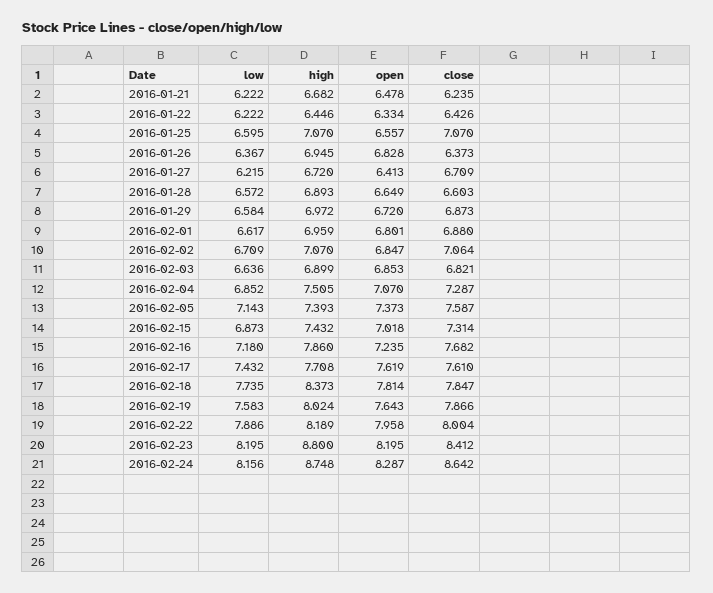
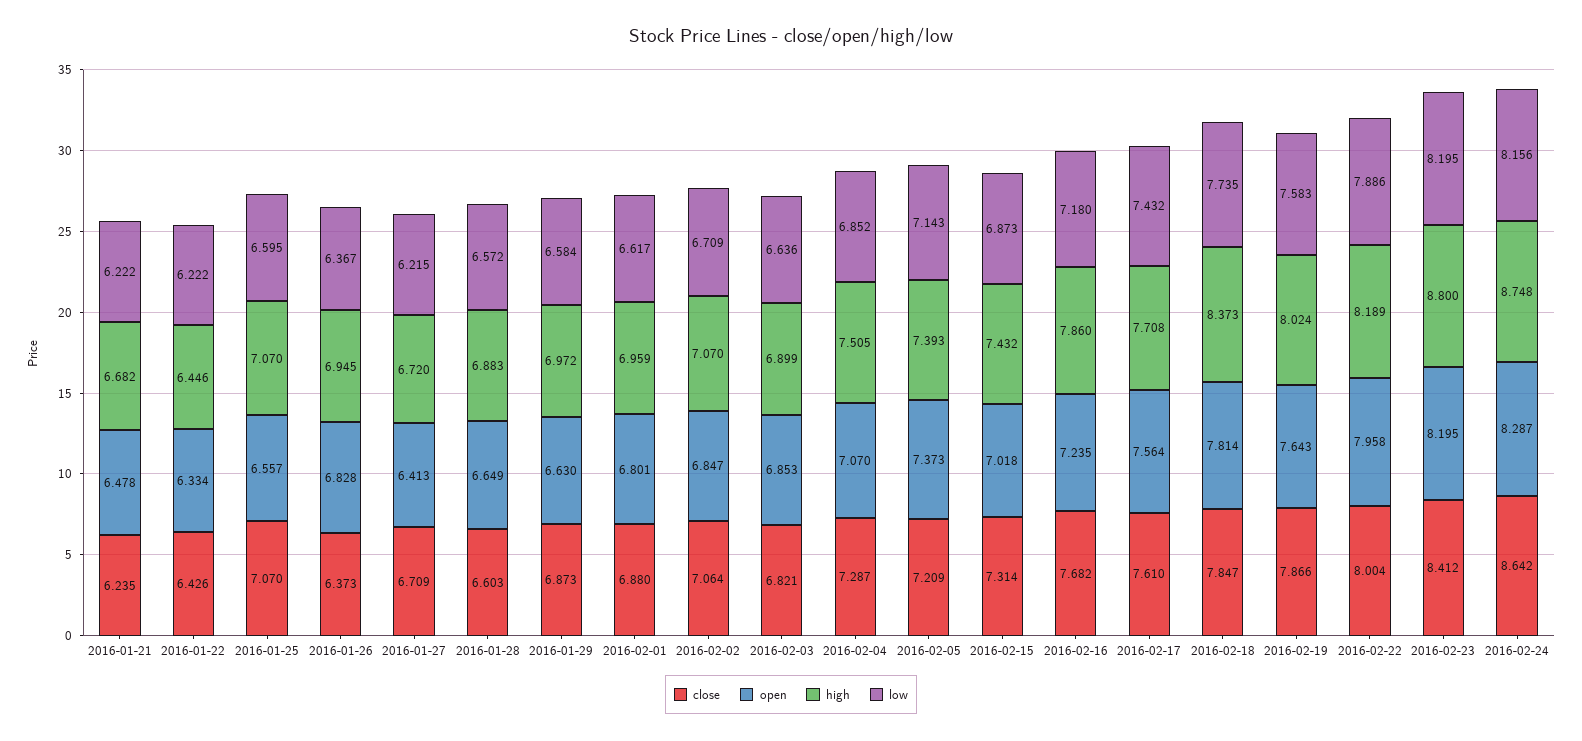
  {
    "low": {
      "2016-01-21": 6.222,
      "2016-01-22": 6.222,
      "2016-01-25": 6.595,
      "2016-01-26": 6.367,
      "2016-01-27": 6.215,
      "2016-01-28": 6.572,
      "2016-01-29": 6.584,
      "2016-02-01": 6.617,
      "2016-02-02": 6.709,
      "2016-02-03": 6.636,
      "2016-02-04": 6.852,
      "2016-02-05": 7.143,
      "2016-02-15": 6.873,
      "2016-02-16": 7.18,
      "2016-02-17": 7.432,
      "2016-02-18": 7.735,
      "2016-02-19": 7.583,
      "2016-02-22": 7.886,
      "2016-02-23": 8.195,
      "2016-02-24": 8.156
    },
    "high": {
      "2016-01-21": 6.682,
      "2016-01-22": 6.446,
      "2016-01-25": 7.07,
      "2016-01-26": 6.945,
      "2016-01-27": 6.72,
-     "2016-01-28": 6.893,
+     "2016-01-28": 6.883,
      "2016-01-29": 6.972,
      "2016-02-01": 6.959,
      "2016-02-02": 7.07,
      "2016-02-03": 6.899,
      "2016-02-04": 7.505,
      "2016-02-05": 7.393,
      "2016-02-15": 7.432,
      "2016-02-16": 7.86,
      "2016-02-17": 7.708,
      "2016-02-18": 8.373,
      "2016-02-19": 8.024,
      "2016-02-22": 8.189,
      "2016-02-23": 8.8,
      "2016-02-24": 8.748
    },
    "open": {
      "2016-01-21": 6.478,
      "2016-01-22": 6.334,
      "2016-01-25": 6.557,
      "2016-01-26": 6.828,
      "2016-01-27": 6.413,
      "2016-01-28": 6.649,
-     "2016-01-29": 6.72,
+     "2016-01-29": 6.63,
      "2016-02-01": 6.801,
      "2016-02-02": 6.847,
      "2016-02-03": 6.853,
      "2016-02-04": 7.07,
      "2016-02-05": 7.373,
      "2016-02-15": 7.018,
      "2016-02-16": 7.235,
-     "2016-02-17": 7.619,
+     "2016-02-17": 7.564,
      "2016-02-18": 7.814,
      "2016-02-19": 7.643,
      "2016-02-22": 7.958,
      "2016-02-23": 8.195,
      "2016-02-24": 8.287
    },
    "close": {
      "2016-01-21": 6.235,
      "2016-01-22": 6.426,
      "2016-01-25": 7.07,
      "2016-01-26": 6.373,
      "2016-01-27": 6.709,
      "2016-01-28": 6.603,
      "2016-01-29": 6.873,
      "2016-02-01": 6.88,
      "2016-02-02": 7.064,
      "2016-02-03": 6.821,
      "2016-02-04": 7.287,
-     "2016-02-05": 7.587,
+     "2016-02-05": 7.209,
      "2016-02-15": 7.314,
      "2016-02-16": 7.682,
      "2016-02-17": 7.61,
      "2016-02-18": 7.847,
      "2016-02-19": 7.866,
      "2016-02-22": 8.004,
      "2016-02-23": 8.412,
      "2016-02-24": 8.642
    }
  }

